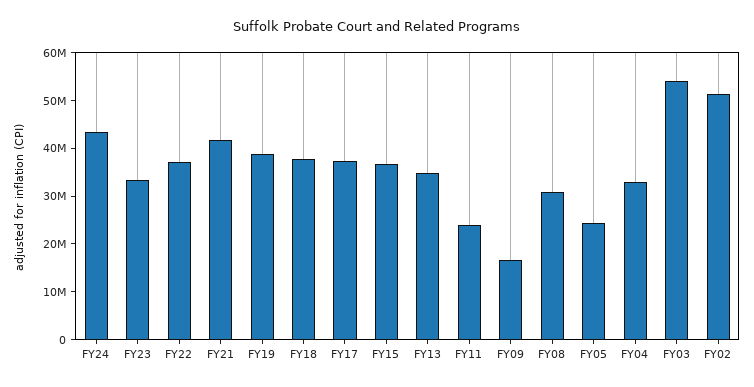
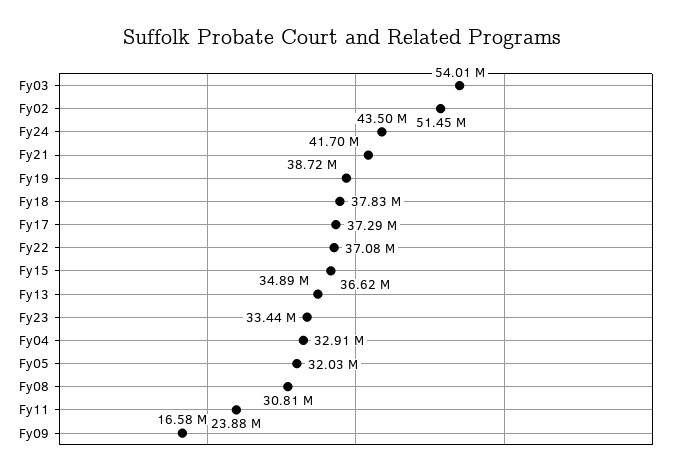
  {
    "FY24": 43500000,
    "FY23": 33440000,
    "FY22": 37080000,
    "FY21": 41700000,
    "FY19": 38720000,
    "FY18": 37830000,
    "FY17": 37290000,
    "FY15": 36620000,
    "FY13": 34890000,
    "FY11": 23880000,
    "FY09": 16580000,
    "FY08": 30810000,
-   "FY05": 24000000,
+   "FY05": 32030000,
    "FY04": 32910000,
    "FY03": 54010000,
    "FY02": 51450000
  }

